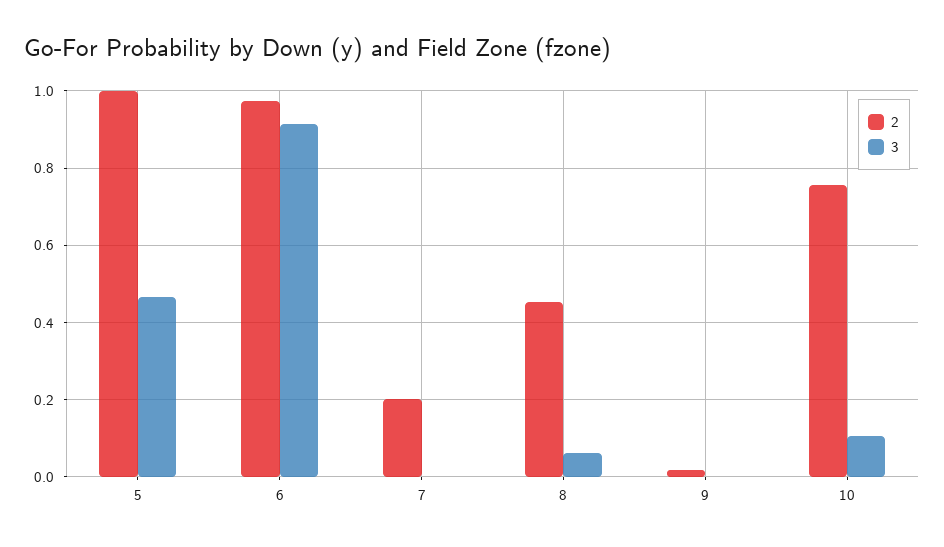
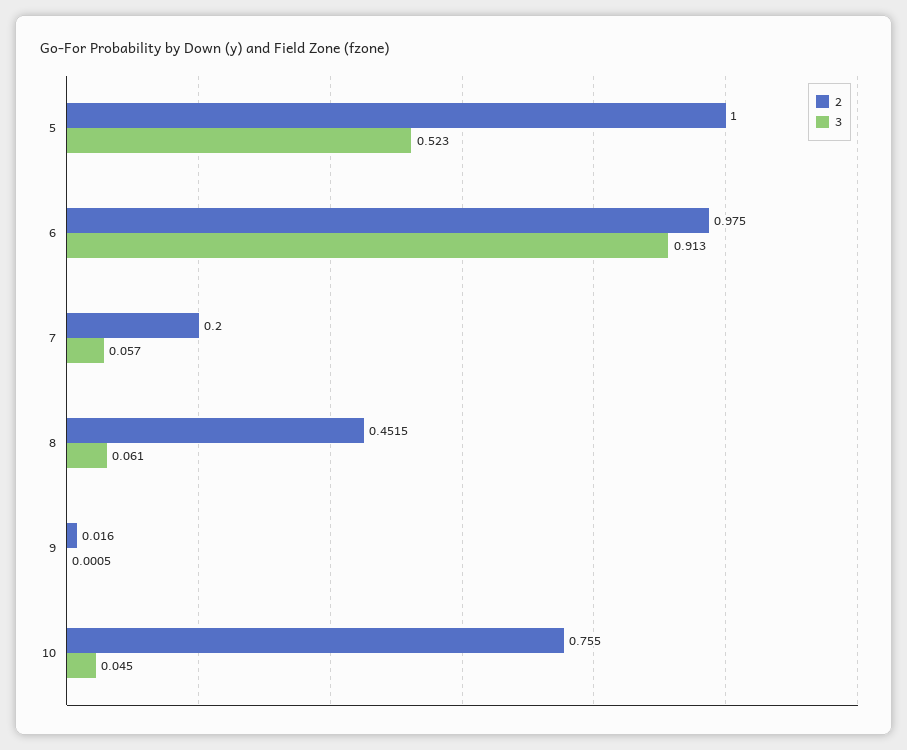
  {
    "2": {
      "5": 1,
      "6": 0.975,
      "7": 0.2,
      "8": 0.4515,
      "9": 0.016,
      "10": 0.755
    },
    "3": {
-     "5": 0.46,
+     "5": 0.523,
      "6": 0.913,
-     "7": 0,
+     "7": 0.057,
      "8": 0.061,
      "9": 0.0005,
-     "10": 0.1
+     "10": 0.045
    }
  }

